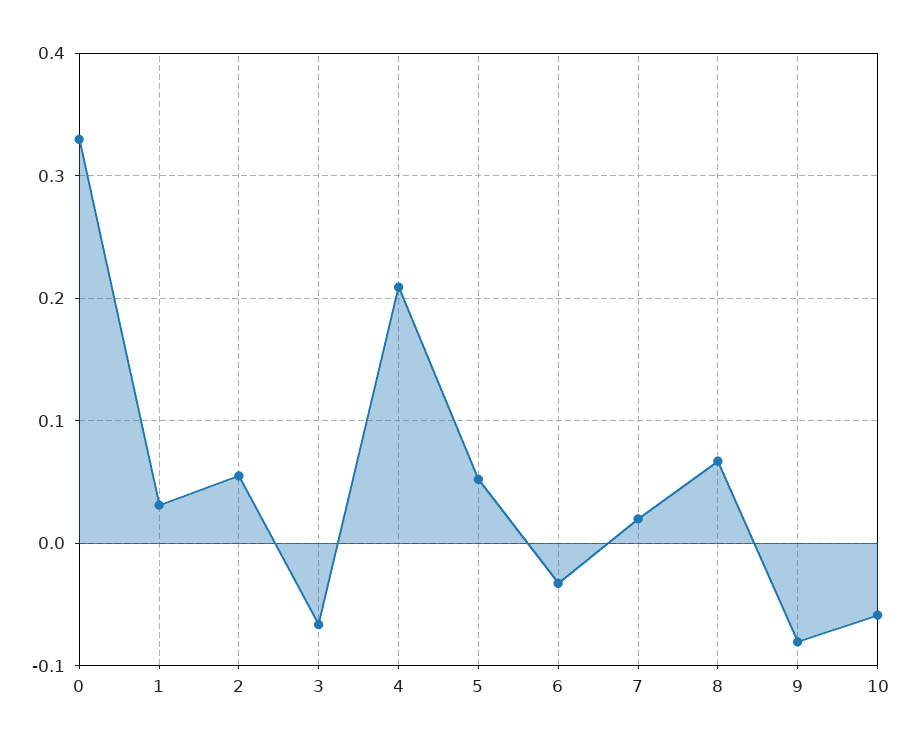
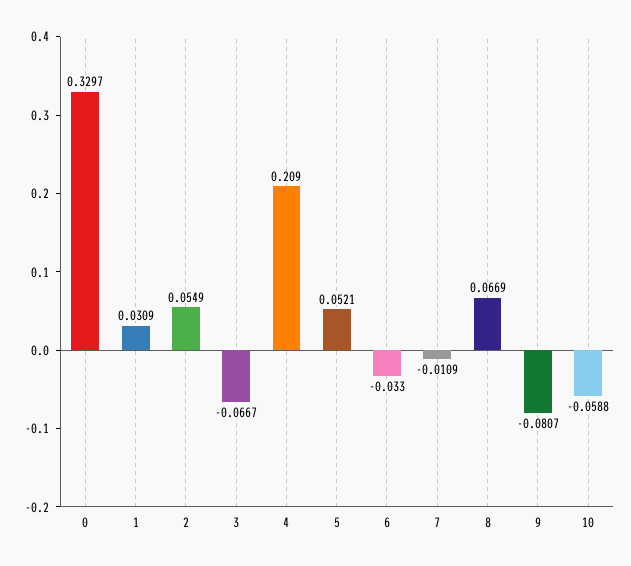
  {
    "0": 0.3297,
    "1": 0.0309,
    "2": 0.0549,
    "3": -0.0667,
    "4": 0.209,
    "5": 0.0521,
    "6": -0.033,
-   "7": 0.02,
+   "7": -0.0109,
    "8": 0.0669,
    "9": -0.0807,
    "10": -0.0588
  }

